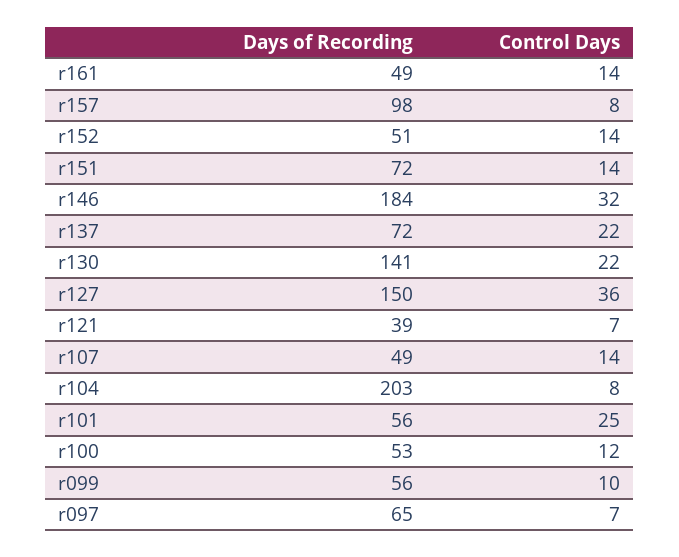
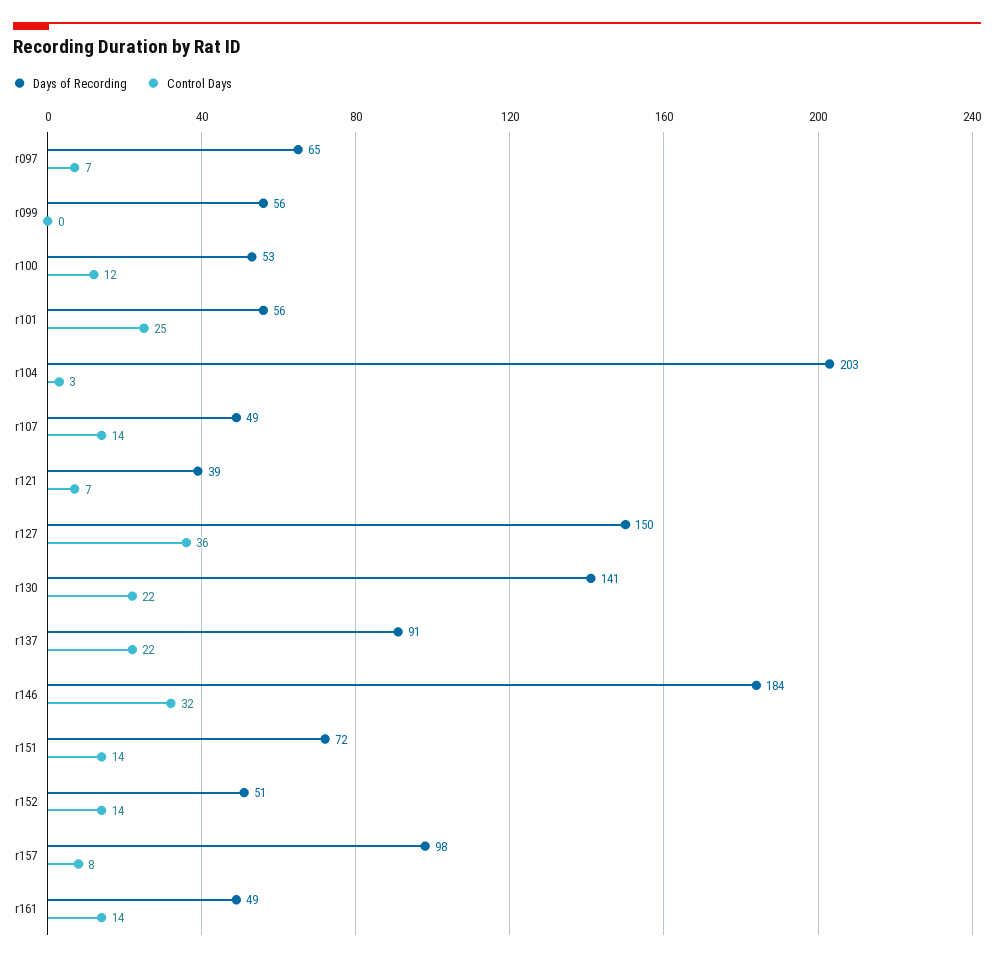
  {
    "Days of Recording": {
      "r161": 49,
      "r157": 98,
      "r152": 51,
      "r151": 72,
      "r146": 184,
-     "r137": 72,
+     "r137": 91,
      "r130": 141,
      "r127": 150,
      "r121": 39,
      "r107": 49,
      "r104": 203,
      "r101": 56,
      "r100": 53,
      "r099": 56,
      "r097": 65
    },
    "Control Days": {
      "r161": 14,
      "r157": 8,
      "r152": 14,
      "r151": 14,
      "r146": 32,
      "r137": 22,
      "r130": 22,
      "r127": 36,
      "r121": 7,
      "r107": 14,
-     "r104": 8,
+     "r104": 3,
      "r101": 25,
      "r100": 12,
-     "r099": 10,
+     "r099": 0,
      "r097": 7
    }
  }

